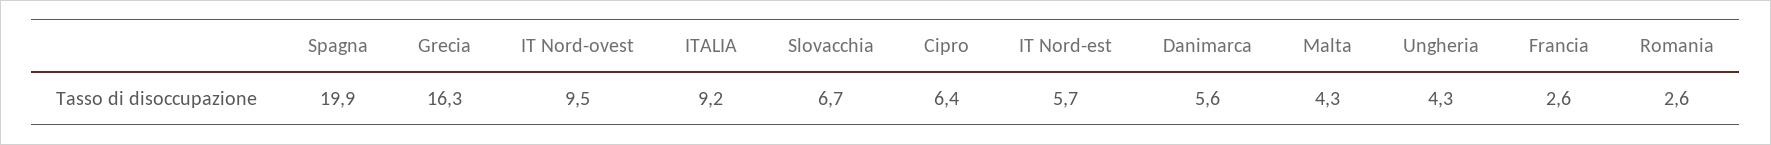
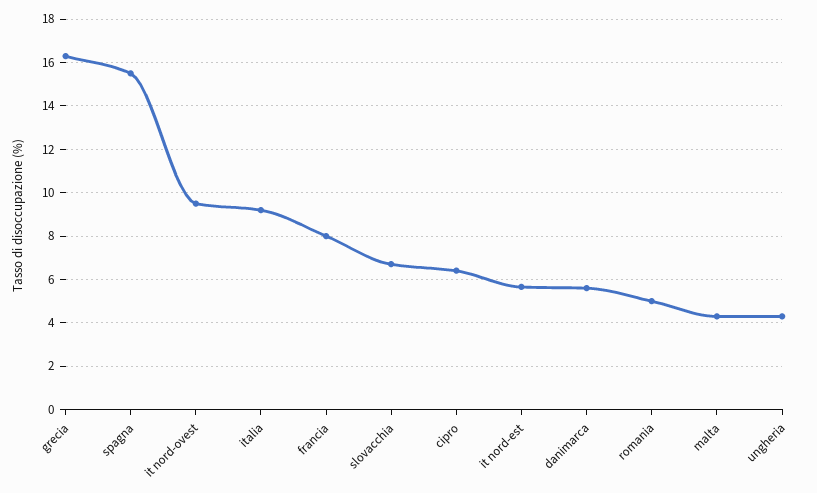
  {
-   "Spagna": 19.9,
+   "Spagna": 15.5,
    "Grecia": 16.3,
    "IT Nord-ovest": 9.5,
    "ITALIA": 9.2,
    "Slovacchia": 6.7,
    "Cipro": 6.4,
    "IT Nord-est": 5.7,
    "Danimarca": 5.6,
    "Malta": 4.3,
    "Ungheria": 4.3,
-   "Francia": 2.6,
+   "Francia": 8,
-   "Romania": 2.6
+   "Romania": 5
  }

